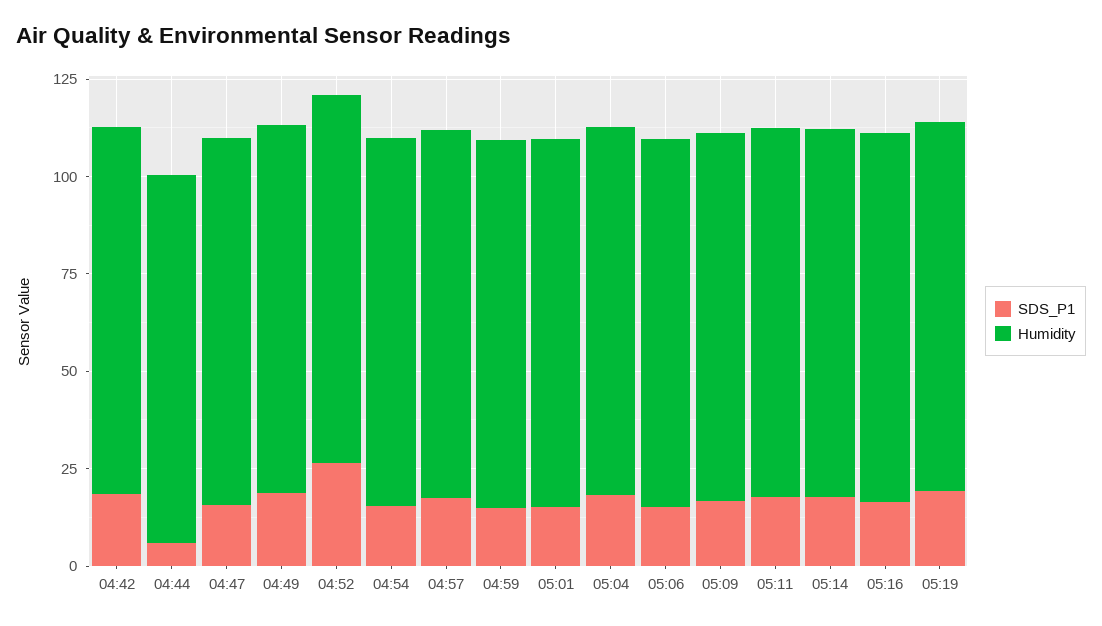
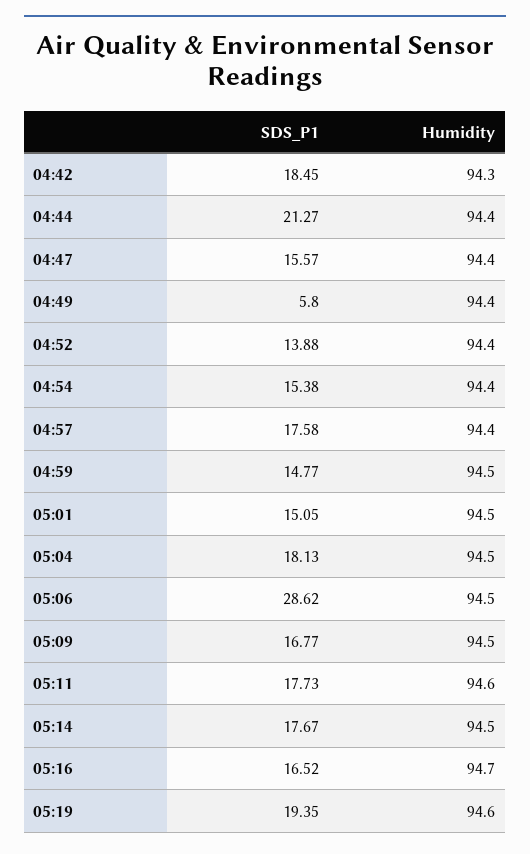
  {
    "SDS_P1": {
      "04:42": 18.45,
-     "04:44": 5,
+     "04:44": 21.27,
      "04:47": 15.57,
-     "04:49": 20,
+     "04:49": 5.8,
-     "04:52": 25,
+     "04:52": 13.88,
      "04:54": 15.38,
      "04:57": 17.58,
      "04:59": 14.77,
      "05:01": 15.05,
      "05:04": 18.13,
-     "05:06": 15,
+     "05:06": 28.62,
      "05:09": 16.77,
      "05:11": 17.73,
      "05:14": 17.67,
      "05:16": 16.52,
      "05:19": 19.35
    },
    "Humidity": {
      "04:42": 94.3,
      "04:44": 94.4,
      "04:47": 94.4,
      "04:49": 94.4,
      "04:52": 94.4,
      "04:54": 94.4,
      "04:57": 94.4,
      "04:59": 94.5,
      "05:01": 94.5,
      "05:04": 94.5,
      "05:06": 94.5,
      "05:09": 94.5,
      "05:11": 94.6,
      "05:14": 94.5,
      "05:16": 94.7,
      "05:19": 94.6
    }
  }

